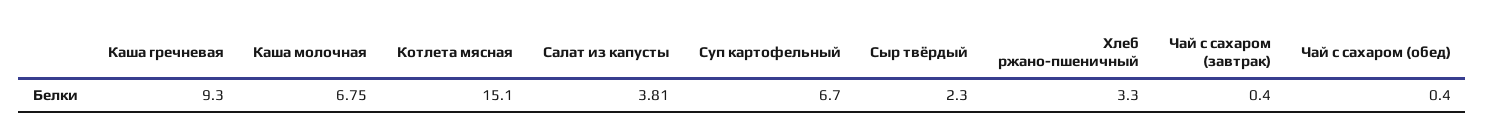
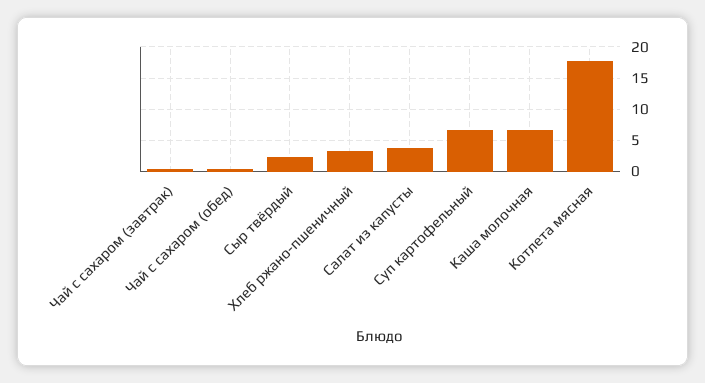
  {
-   "Каша гречневая": 9.3,
    "Каша молочная": 6.75,
-   "Котлета мясная": 15.1,
+   "Котлета мясная": 18,
    "Салат из капусты": 3.81,
    "Суп картофельный": 6.7,
    "Сыр твёрдый": 2.3,
    "Хлеб ржано-пшеничный": 3.3,
    "Чай с сахаром (завтрак)": 0.4,
    "Чай с сахаром (обед)": 0.4
  }

